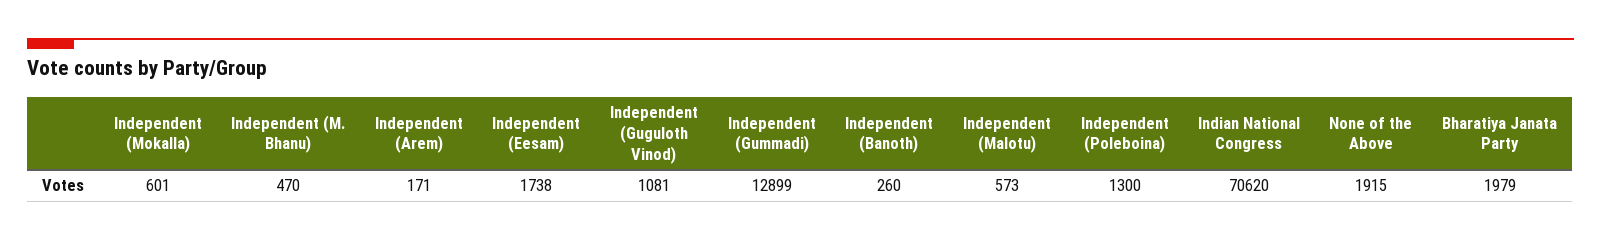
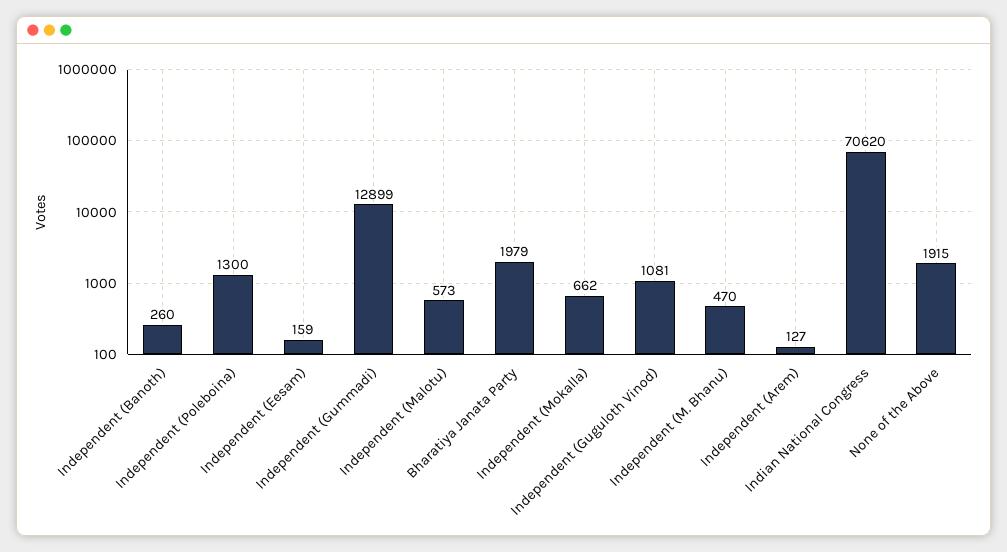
  {
-   "Independent (Mokalla)": 601,
+   "Independent (Mokalla)": 662,
    "Independent (M. Bhanu)": 470,
-   "Independent (Arem)": 171,
+   "Independent (Arem)": 127,
-   "Independent (Eesam)": 1738,
+   "Independent (Eesam)": 159,
    "Independent (Guguloth Vinod)": 1081,
    "Independent (Gummadi)": 12899,
    "Independent (Banoth)": 260,
    "Independent (Malotu)": 573,
    "Independent (Poleboina)": 1300,
    "Indian National Congress": 70620,
    "None of the Above": 1915,
    "Bharatiya Janata Party": 1979
  }

